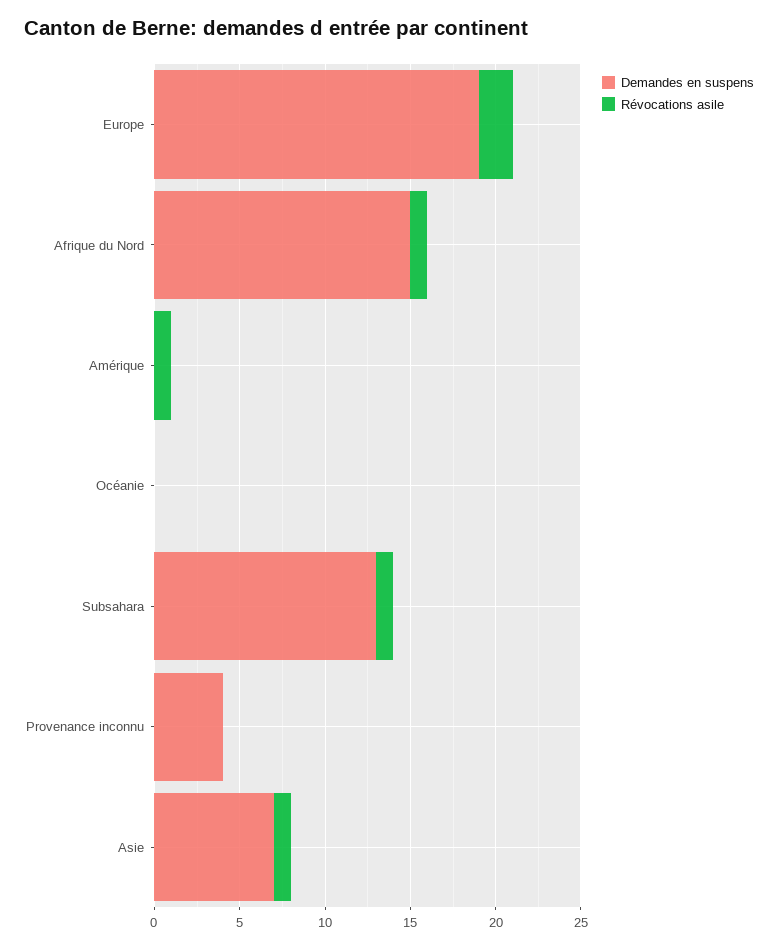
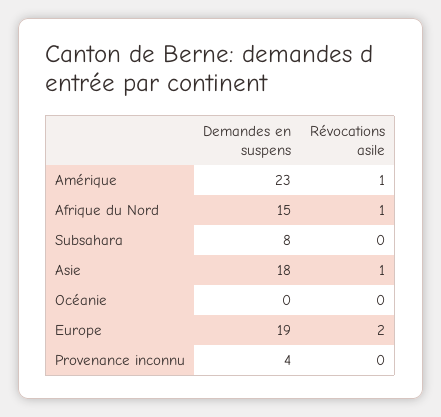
  {
    "Demandes en suspens": {
      "Europe": 19,
      "Afrique du Nord": 15,
-     "Amérique": 0,
+     "Amérique": 23,
      "Océanie": 0,
-     "Subsahara": 13,
+     "Subsahara": 8,
      "Provenance inconnu": 4,
-     "Asie": 7
+     "Asie": 18
    },
    "Révocations asile": {
      "Europe": 2,
      "Afrique du Nord": 1,
      "Amérique": 1,
      "Océanie": 0,
-     "Subsahara": 1,
+     "Subsahara": 0,
      "Provenance inconnu": 0,
      "Asie": 1
    }
  }

